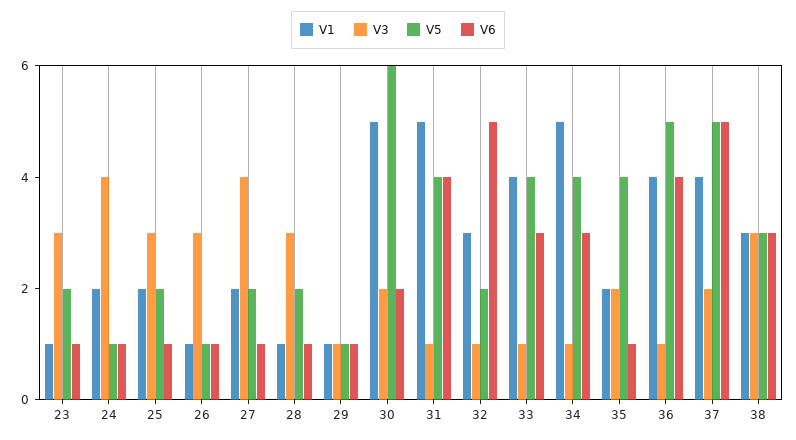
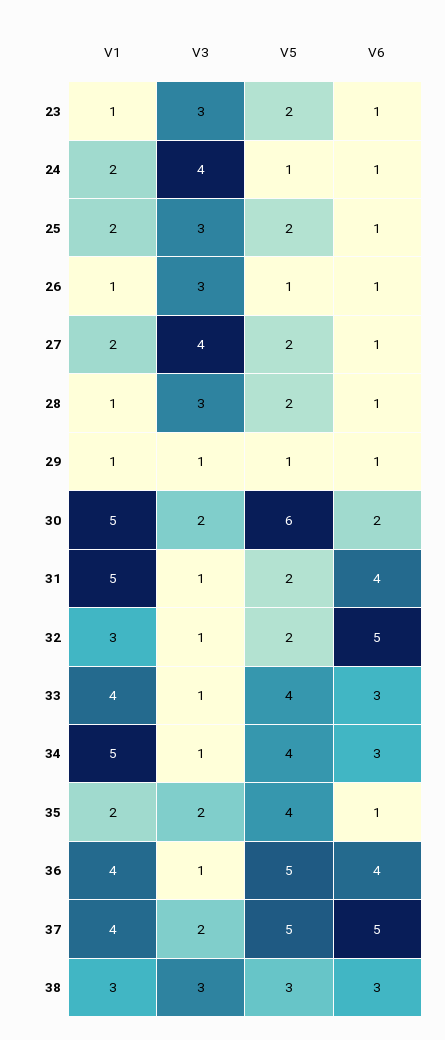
  {
    "V1": {
      "23": 1,
      "24": 2,
      "25": 2,
      "26": 1,
      "27": 2,
      "28": 1,
      "29": 1,
      "30": 5,
      "31": 5,
      "32": 3,
      "33": 4,
      "34": 5,
      "35": 2,
      "36": 4,
      "37": 4,
      "38": 3
    },
    "V3": {
      "23": 3,
      "24": 4,
      "25": 3,
      "26": 3,
      "27": 4,
      "28": 3,
      "29": 1,
      "30": 2,
      "31": 1,
      "32": 1,
      "33": 1,
      "34": 1,
      "35": 2,
      "36": 1,
      "37": 2,
      "38": 3
    },
    "V5": {
      "23": 2,
      "24": 1,
      "25": 2,
      "26": 1,
      "27": 2,
      "28": 2,
      "29": 1,
      "30": 6,
-     "31": 4,
+     "31": 2,
      "32": 2,
      "33": 4,
      "34": 4,
      "35": 4,
      "36": 5,
      "37": 5,
      "38": 3
    },
    "V6": {
      "23": 1,
      "24": 1,
      "25": 1,
      "26": 1,
      "27": 1,
      "28": 1,
      "29": 1,
      "30": 2,
      "31": 4,
      "32": 5,
      "33": 3,
      "34": 3,
      "35": 1,
      "36": 4,
      "37": 5,
      "38": 3
    }
  }

